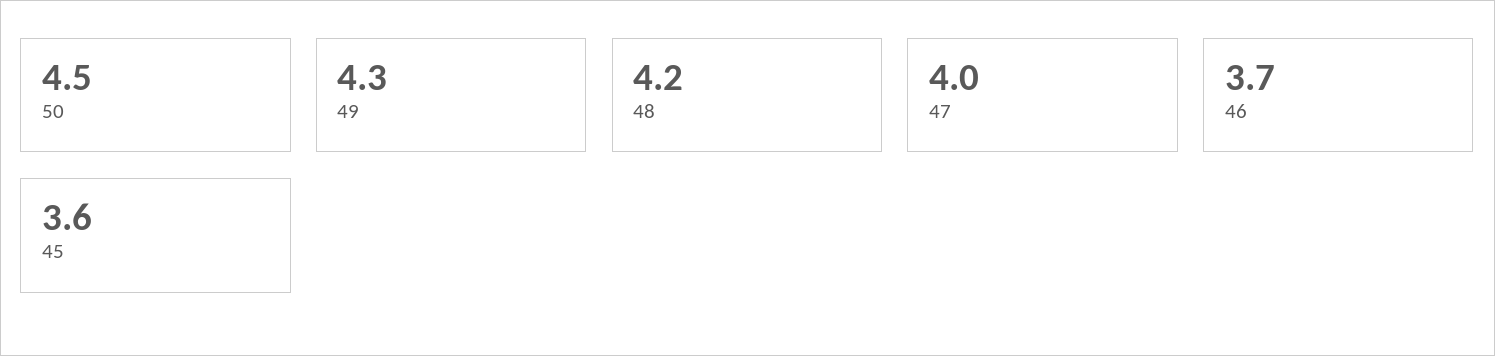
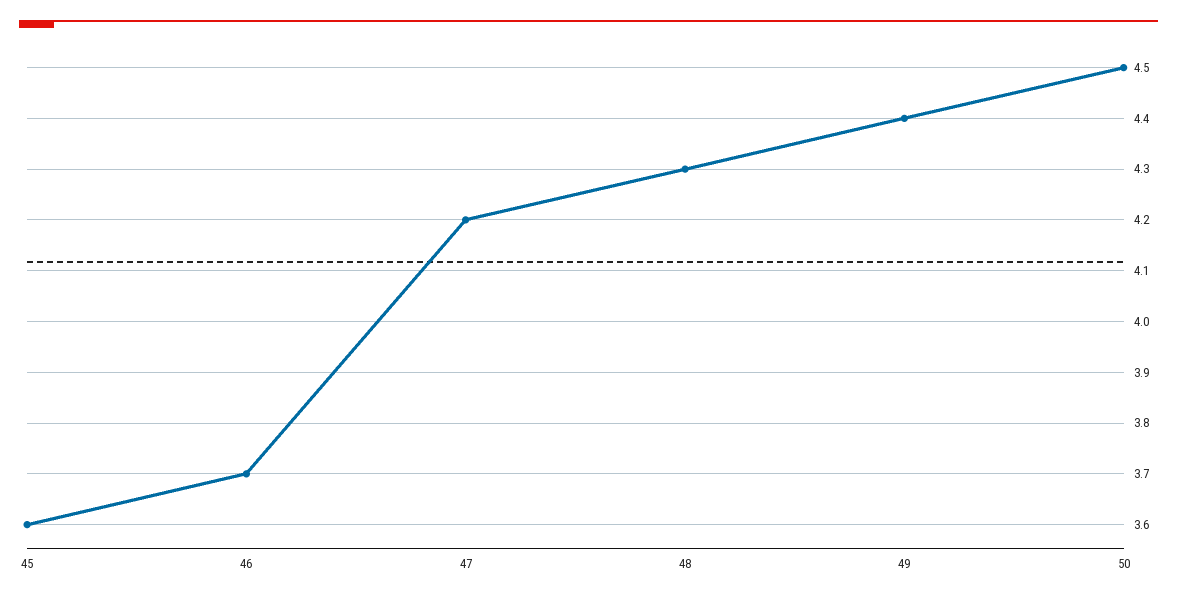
  {
    "50": 4.5,
-   "49": 4.3,
+   "49": 4.4,
-   "48": 4.2,
+   "48": 4.3,
-   "47": 4,
+   "47": 4.2,
    "46": 3.7,
    "45": 3.6
  }

